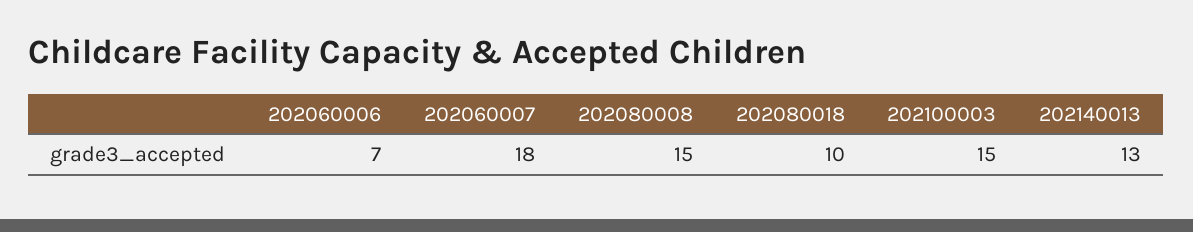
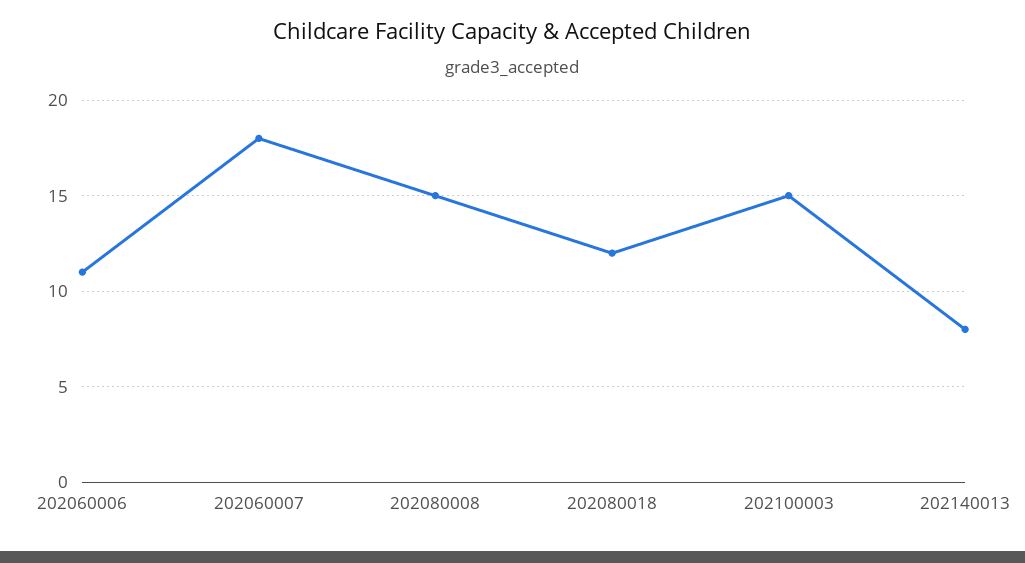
  {
-   "202060006": 7,
+   "202060006": 11,
    "202060007": 18,
    "202080008": 15,
-   "202080018": 10,
+   "202080018": 12,
    "202100003": 15,
-   "202140013": 13
+   "202140013": 8
  }

